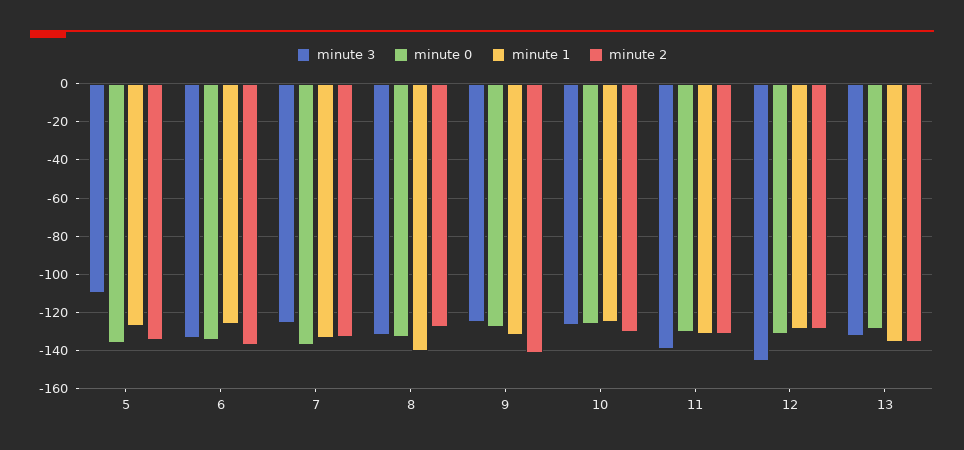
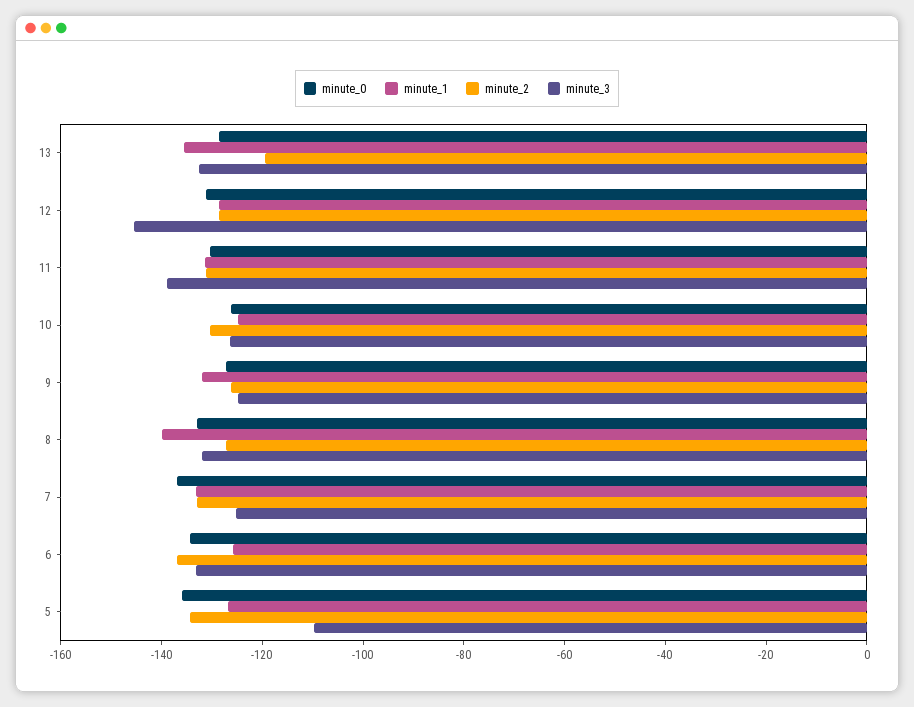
  {
    "minute 3": {
      "5": -110,
      "6": -135,
      "7": -125,
      "8": -130,
      "9": -125,
      "10": -125,
      "11": -140,
      "12": -145,
      "13": -135
    },
    "minute 0": {
      "5": -135,
      "6": -135,
      "7": -135,
      "8": -135,
      "9": -125,
      "10": -125,
      "11": -130,
      "12": -130,
      "13": -130
    },
    "minute 1": {
      "5": -125,
      "6": -125,
      "7": -135,
      "8": -140,
      "9": -130,
      "10": -125,
      "11": -130,
      "12": -130,
      "13": -135
    },
    "minute 2": {
      "5": -135,
      "6": -135,
      "7": -135,
      "8": -125,
-     "9": -140,
+     "9": -125,
      "10": -130,
      "11": -130,
      "12": -130,
-     "13": -135
+     "13": -120
    }
  }

